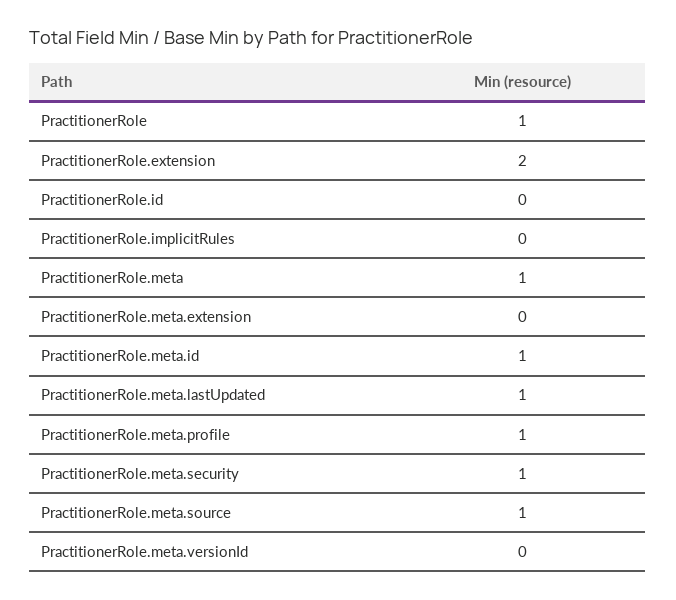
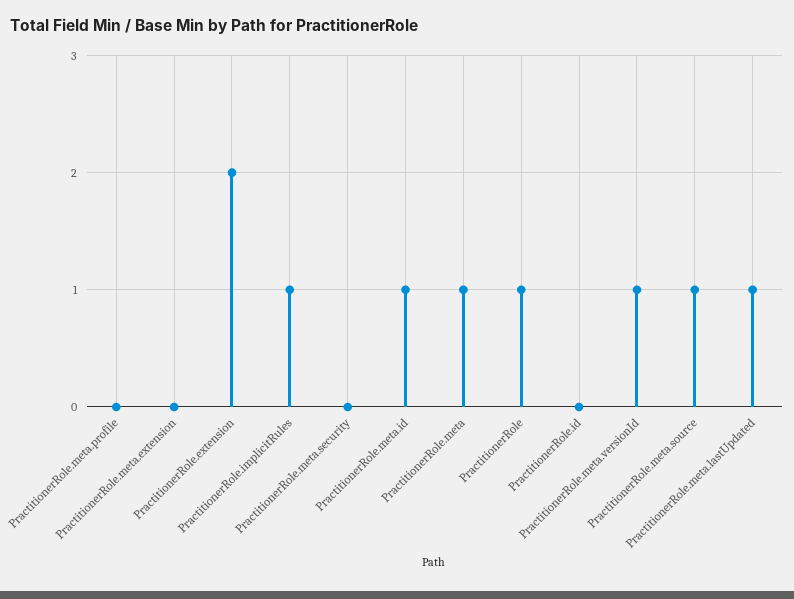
  {
    "PractitionerRole": 1,
    "PractitionerRole.extension": 2,
    "PractitionerRole.id": 0,
-   "PractitionerRole.implicitRules": 0,
+   "PractitionerRole.implicitRules": 1,
    "PractitionerRole.meta": 1,
    "PractitionerRole.meta.extension": 0,
    "PractitionerRole.meta.id": 1,
    "PractitionerRole.meta.lastUpdated": 1,
-   "PractitionerRole.meta.profile": 1,
+   "PractitionerRole.meta.profile": 0,
-   "PractitionerRole.meta.security": 1,
+   "PractitionerRole.meta.security": 0,
    "PractitionerRole.meta.source": 1,
-   "PractitionerRole.meta.versionId": 0
+   "PractitionerRole.meta.versionId": 1
  }

